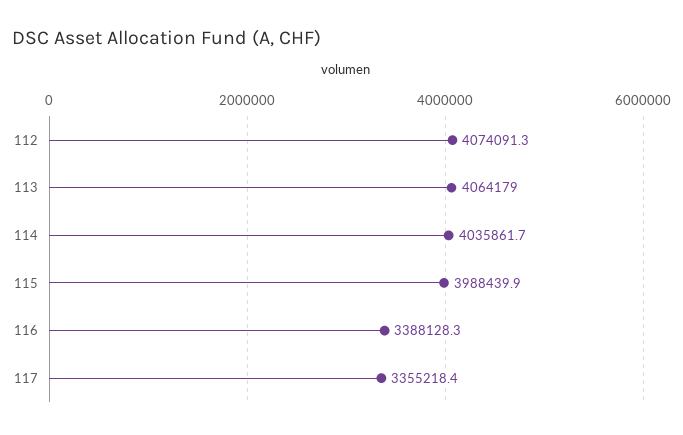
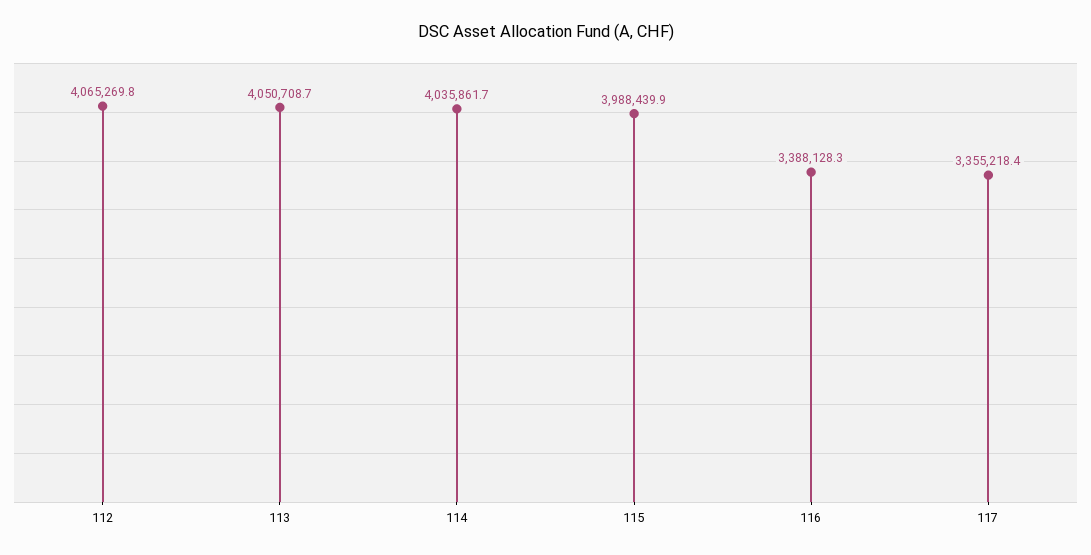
  {
-   "112": 4074091.3,
+   "112": 4065269.8,
-   "113": 4064179,
+   "113": 4050708.7,
    "114": 4035861.7,
    "115": 3988439.9,
    "116": 3388128.3,
    "117": 3355218.4
  }

